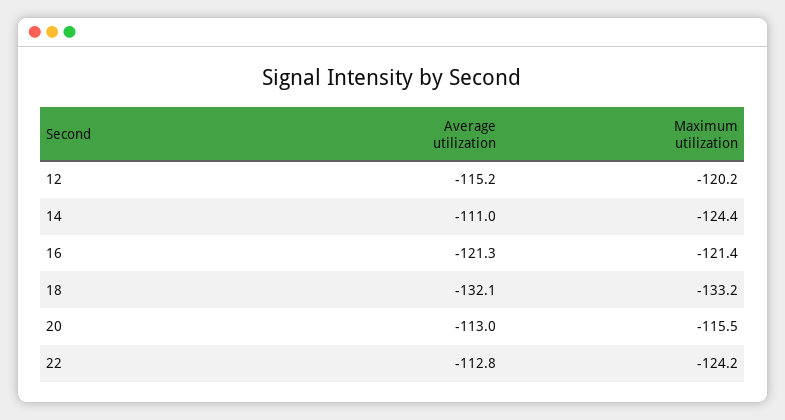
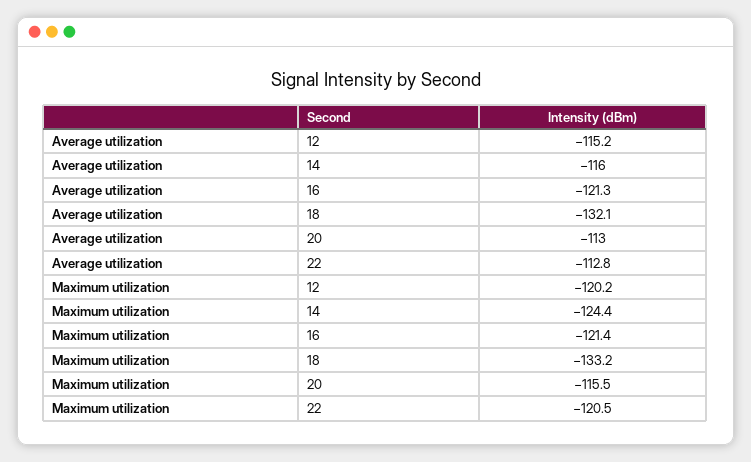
  {
    "Average utilization": {
      "12": -115.2,
-     "14": -111,
+     "14": -116,
      "16": -121.3,
      "18": -132.1,
      "20": -113,
      "22": -112.8
    },
    "Maximum utilization": {
      "12": -120.2,
      "14": -124.4,
      "16": -121.4,
      "18": -133.2,
      "20": -115.5,
-     "22": -124.2
+     "22": -120.5
    }
  }

